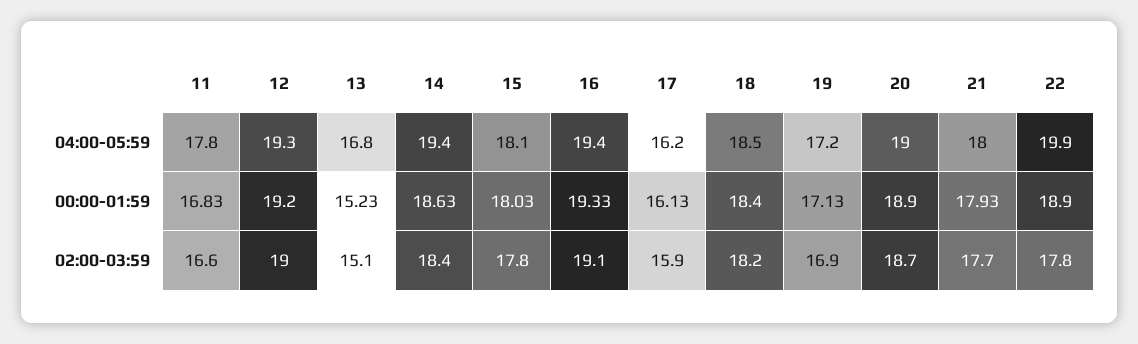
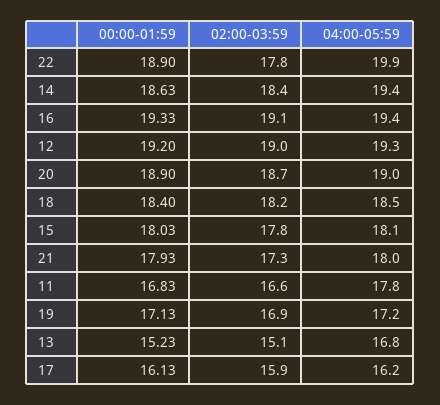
  {
    "11": {
      "04:00-05:59": 17.8,
      "00:00-01:59": 16.83,
      "02:00-03:59": 16.6
    },
    "12": {
      "04:00-05:59": 19.3,
      "00:00-01:59": 19.2,
      "02:00-03:59": 19
    },
    "13": {
      "04:00-05:59": 16.8,
      "00:00-01:59": 15.23,
      "02:00-03:59": 15.1
    },
    "14": {
      "04:00-05:59": 19.4,
      "00:00-01:59": 18.63,
      "02:00-03:59": 18.4
    },
    "15": {
      "04:00-05:59": 18.1,
      "00:00-01:59": 18.03,
      "02:00-03:59": 17.8
    },
    "16": {
      "04:00-05:59": 19.4,
      "00:00-01:59": 19.33,
      "02:00-03:59": 19.1
    },
    "17": {
      "04:00-05:59": 16.2,
      "00:00-01:59": 16.13,
      "02:00-03:59": 15.9
    },
    "18": {
      "04:00-05:59": 18.5,
      "00:00-01:59": 18.4,
      "02:00-03:59": 18.2
    },
    "19": {
      "04:00-05:59": 17.2,
      "00:00-01:59": 17.13,
      "02:00-03:59": 16.9
    },
    "20": {
      "04:00-05:59": 19,
      "00:00-01:59": 18.9,
      "02:00-03:59": 18.7
    },
    "21": {
      "04:00-05:59": 18,
      "00:00-01:59": 17.93,
-     "02:00-03:59": 17.7
+     "02:00-03:59": 17.3
    },
    "22": {
      "04:00-05:59": 19.9,
      "00:00-01:59": 18.9,
      "02:00-03:59": 17.8
    }
  }

